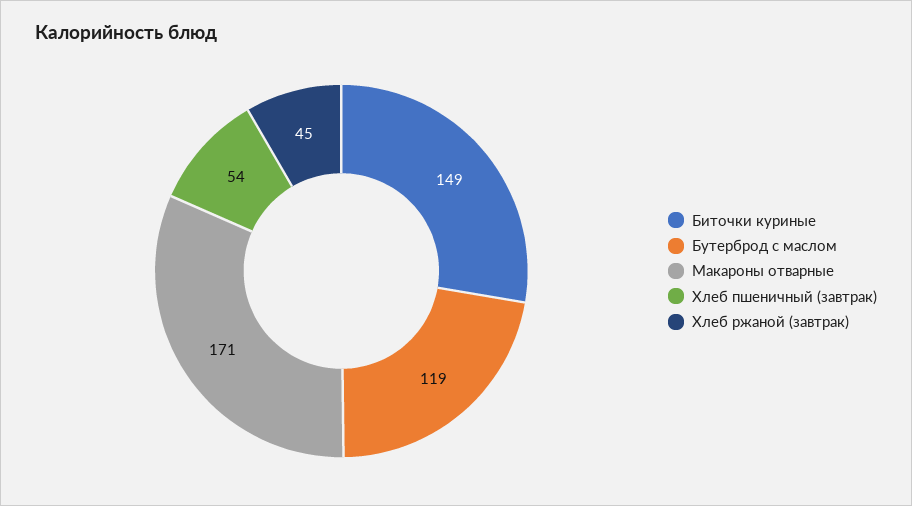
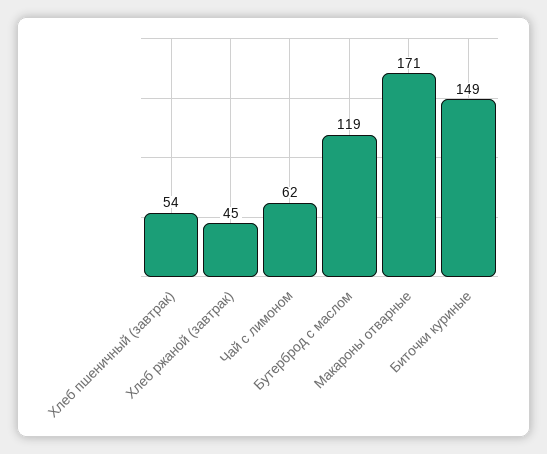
  {
    "Биточки куриные": 149,
    "Бутерброд с маслом": 119,
    "Макароны отварные": 171,
    "Хлеб пшеничный (завтрак)": 54,
-   "Хлеб ржаной (завтрак)": 45
+   "Хлеб ржаной (завтрак)": 45,
+   "Чай с лимоном": 62
  }

